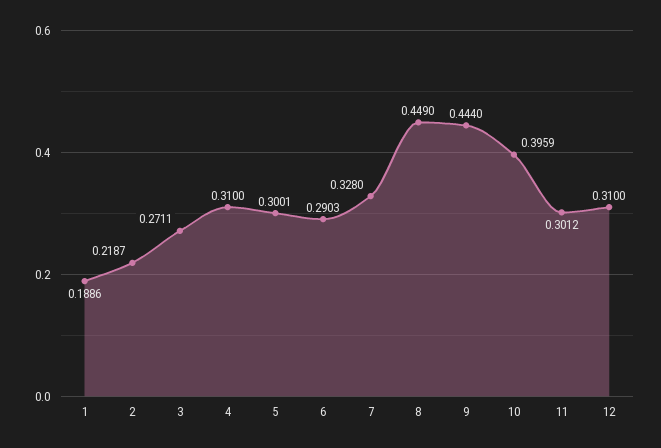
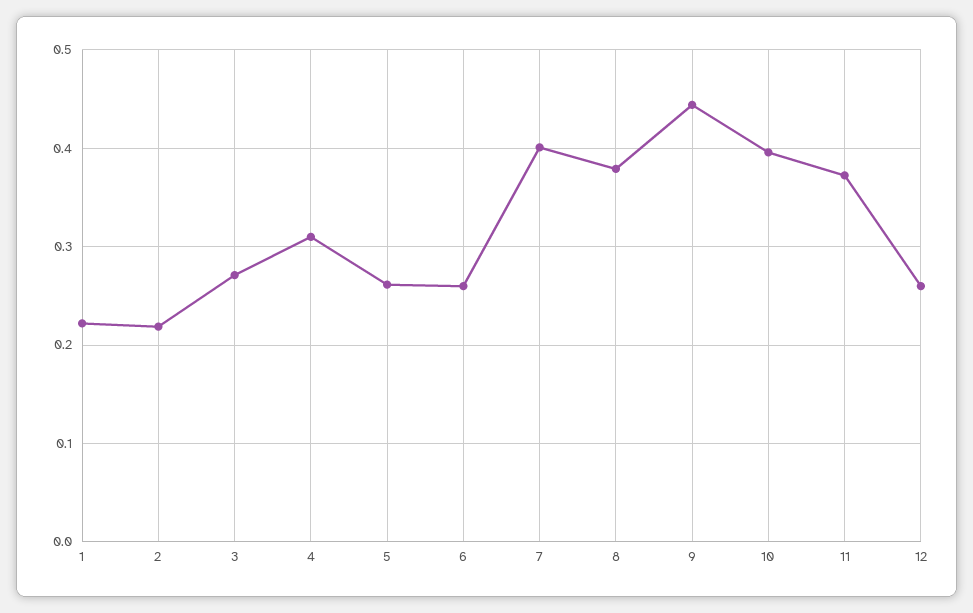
  {
-   "1": 0.1886,
+   "1": 0.22,
    "2": 0.2187,
    "3": 0.2711,
    "4": 0.31,
-   "5": 0.3001,
+   "5": 0.26,
-   "6": 0.2903,
+   "6": 0.26,
-   "7": 0.328,
+   "7": 0.4,
-   "8": 0.449,
+   "8": 0.38,
    "9": 0.444,
    "10": 0.3959,
-   "11": 0.3012,
+   "11": 0.37,
-   "12": 0.31
+   "12": 0.26
  }

